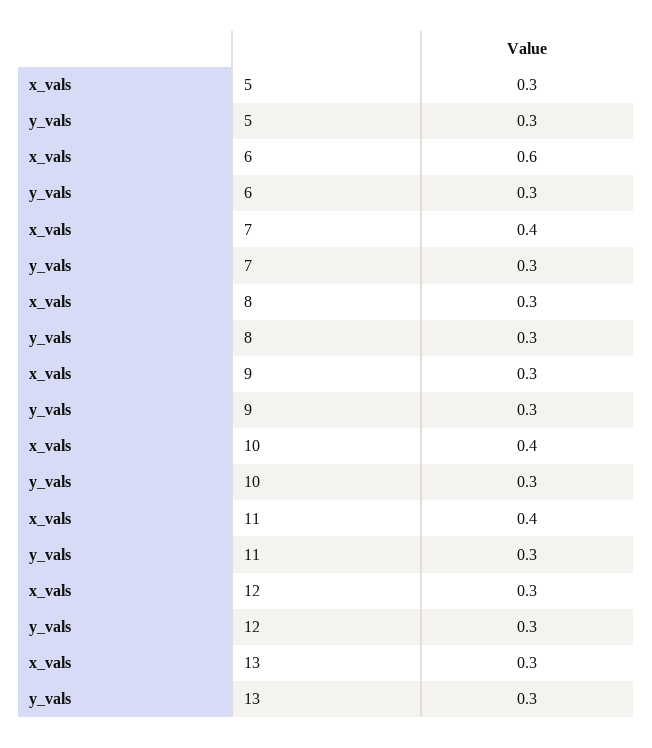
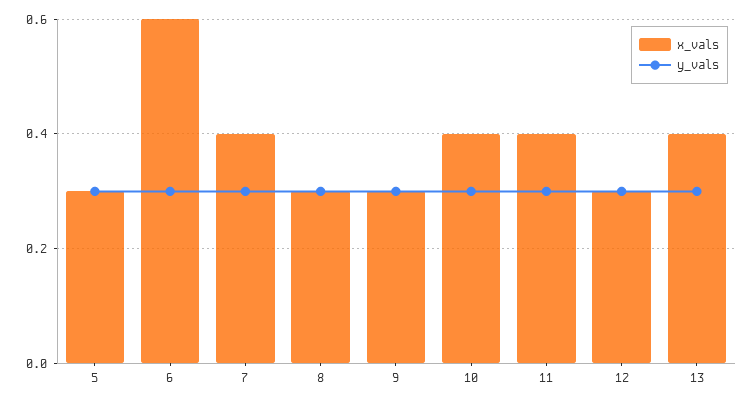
  {
    "x_vals": {
      "5": 0.3,
      "6": 0.6,
      "7": 0.4,
      "8": 0.3,
      "9": 0.3,
      "10": 0.4,
      "11": 0.4,
      "12": 0.3,
-     "13": 0.3
+     "13": 0.4
    },
    "y_vals": {
      "5": 0.3,
      "6": 0.3,
      "7": 0.3,
      "8": 0.3,
      "9": 0.3,
      "10": 0.3,
      "11": 0.3,
      "12": 0.3,
      "13": 0.3
    }
  }

